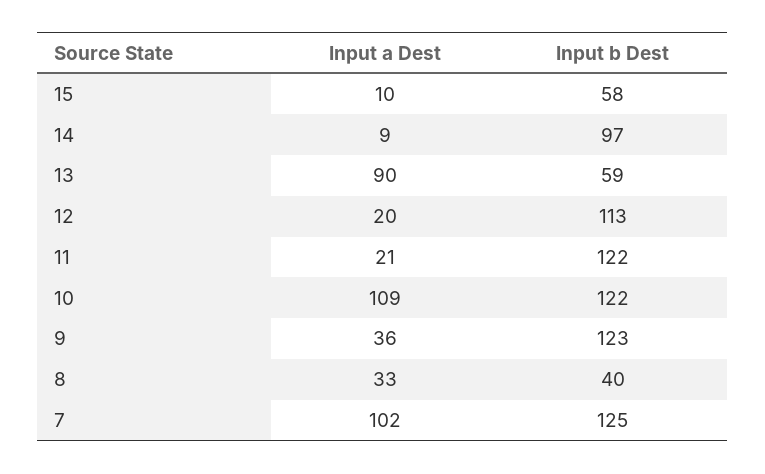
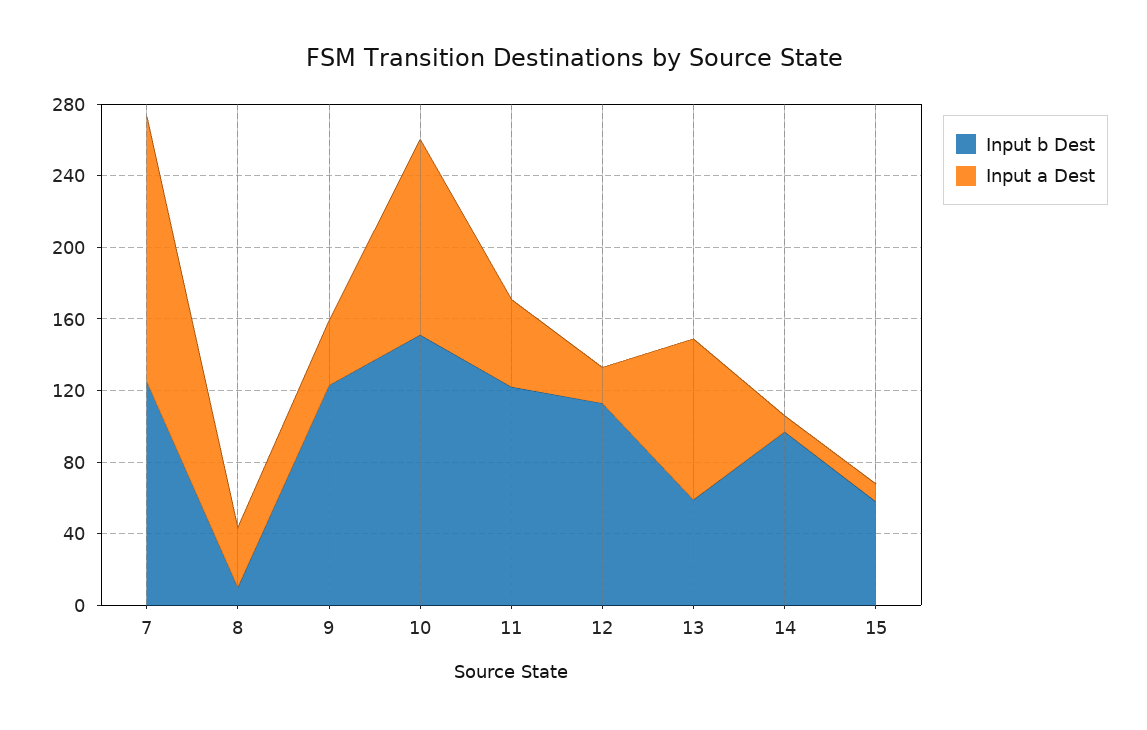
  {
    "Input a Dest": {
      "15": 10,
      "14": 9,
      "13": 90,
      "12": 20,
-     "11": 21,
+     "11": 50,
      "10": 109,
      "9": 36,
      "8": 33,
-     "7": 102
+     "7": 150
    },
    "Input b Dest": {
      "15": 58,
      "14": 97,
      "13": 59,
      "12": 113,
      "11": 122,
-     "10": 122,
+     "10": 150,
      "9": 123,
-     "8": 40,
+     "8": 10,
      "7": 125
    }
  }

